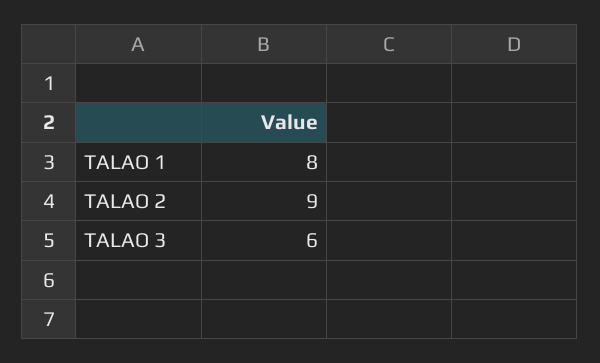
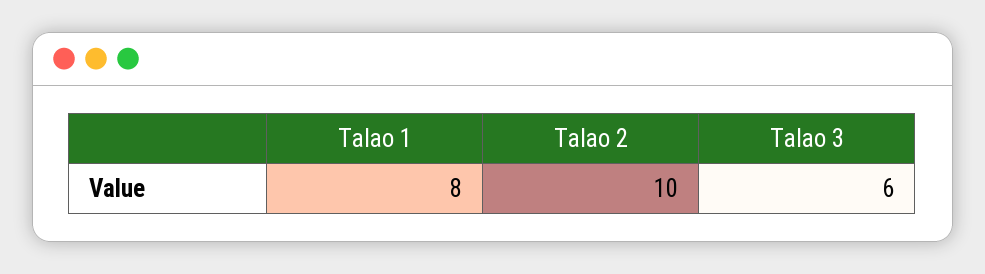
  {
    "TALAO 1": 8,
-   "TALAO 2": 9,
+   "TALAO 2": 10,
    "TALAO 3": 6
  }

